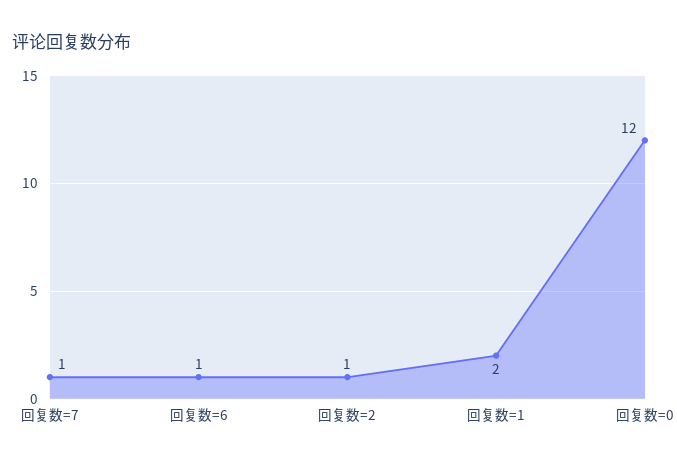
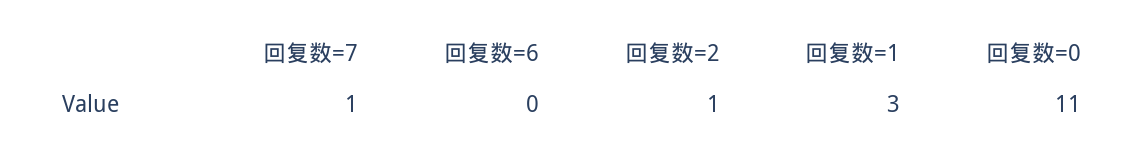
  {
    "回复数=7": 1,
-   "回复数=6": 1,
+   "回复数=6": 0,
    "回复数=2": 1,
-   "回复数=1": 2,
+   "回复数=1": 3,
-   "回复数=0": 12
+   "回复数=0": 11
  }

